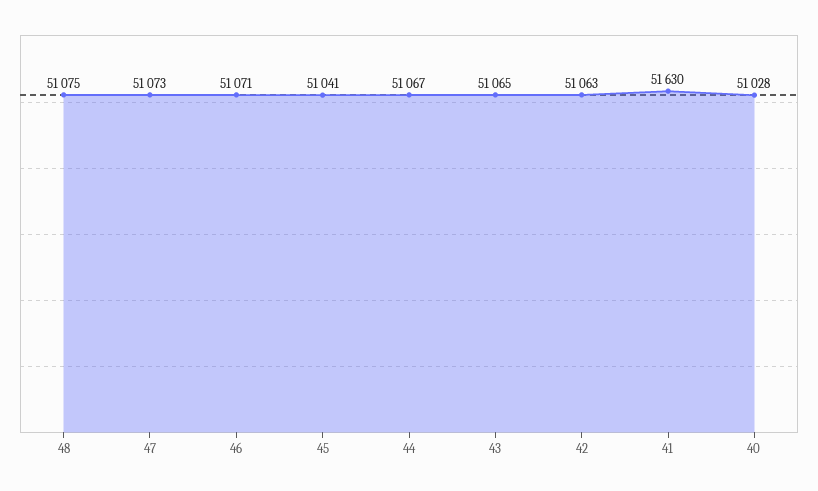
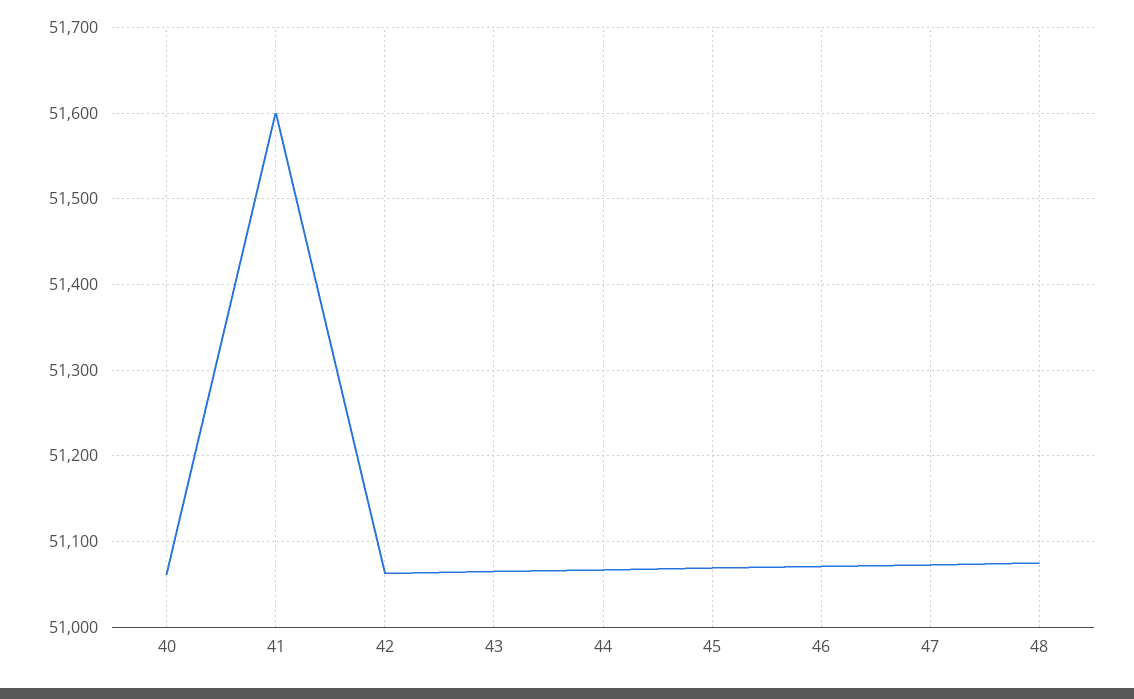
  {
    "48": 51075,
    "47": 51073,
    "46": 51071,
-   "45": 51041,
+   "45": 51070,
    "44": 51067,
    "43": 51065,
    "42": 51063,
-   "41": 51630,
+   "41": 51600,
-   "40": 51028
+   "40": 51060
  }

